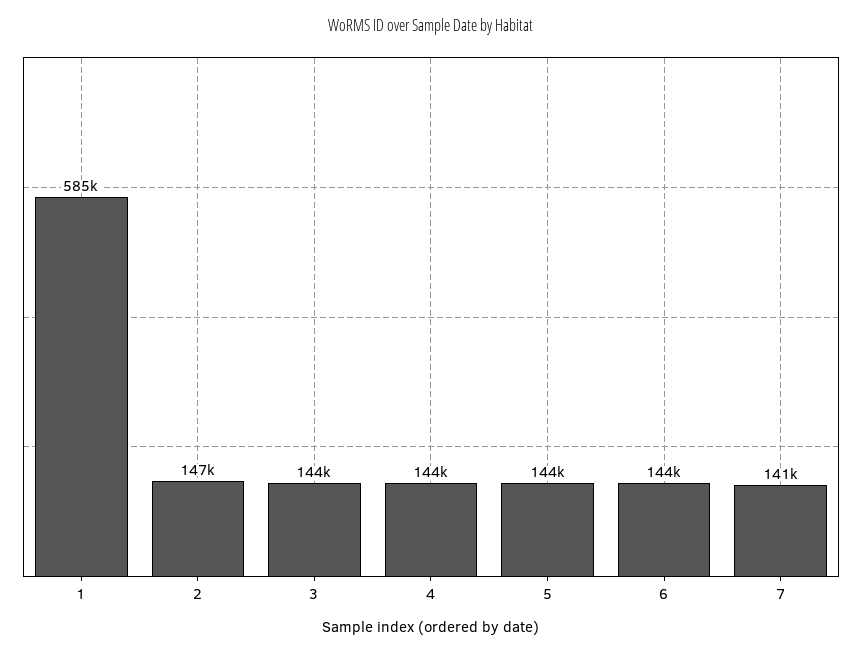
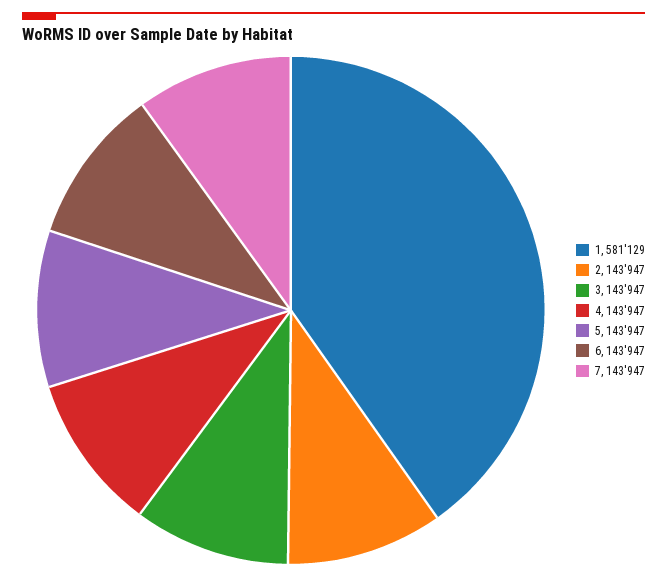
  {
-   "1": 585000,
+   "1": 581129,
-   "2": 147000,
+   "2": 143947,
    "3": 143947,
    "4": 143947,
    "5": 143947,
    "6": 143947,
-   "7": 141000
+   "7": 143947
  }

